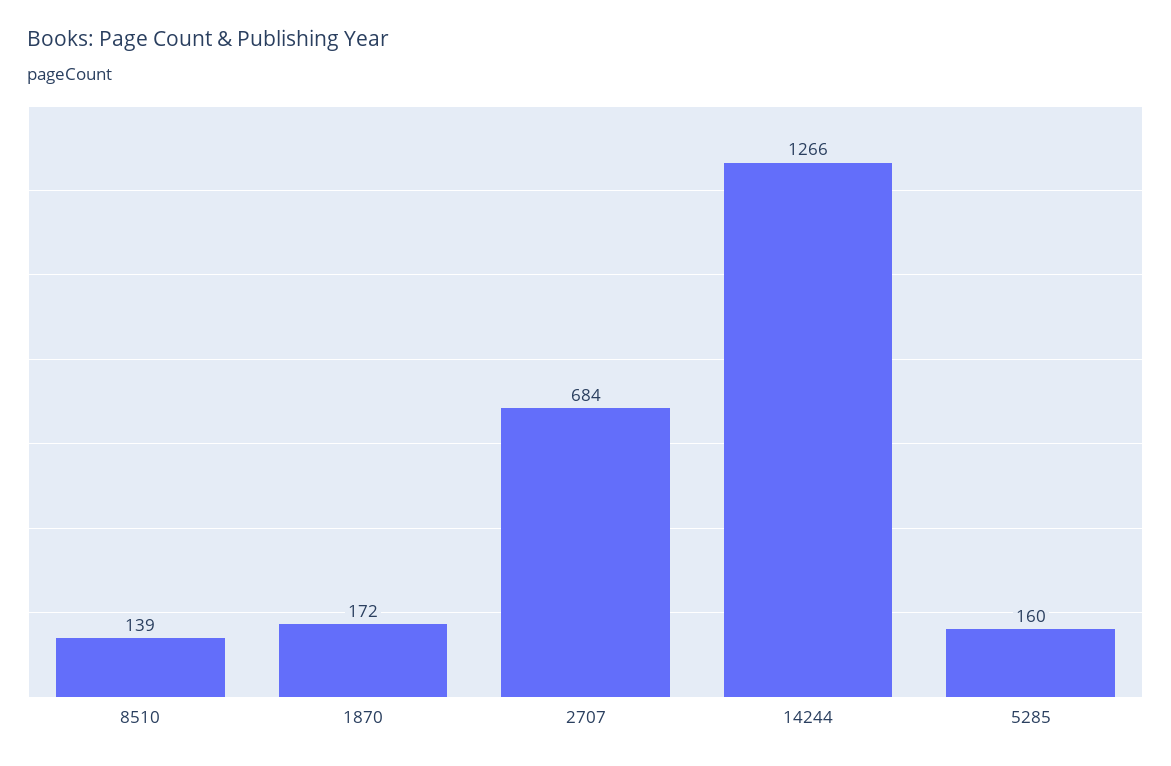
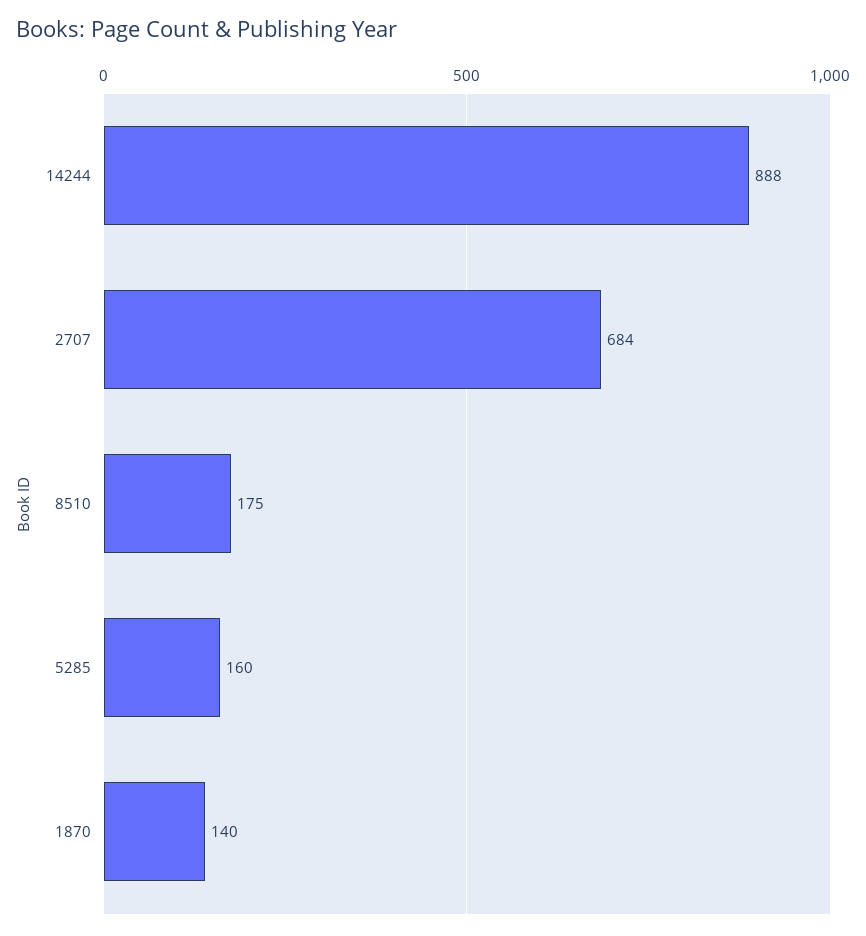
  {
-   "8510": 139,
+   "8510": 175,
-   "1870": 172,
+   "1870": 140,
    "2707": 684,
-   "14244": 1266,
+   "14244": 888,
    "5285": 160
  }

